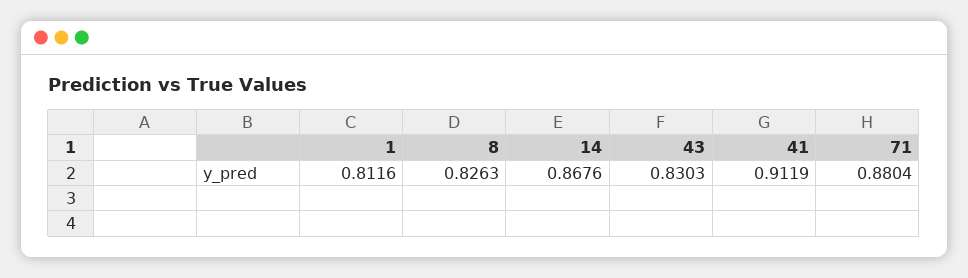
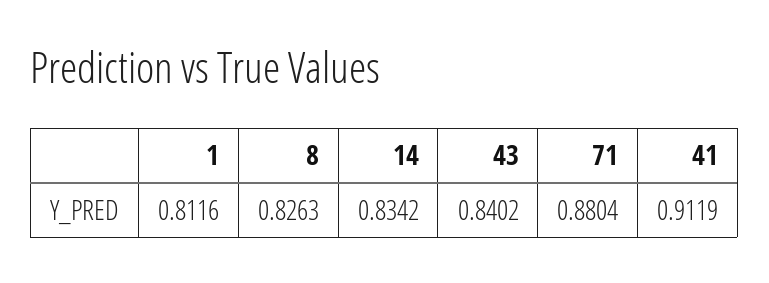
  {
    "1": 0.8116,
    "8": 0.8263,
-   "14": 0.8676,
+   "14": 0.8342,
-   "43": 0.8303,
+   "43": 0.8402,
    "41": 0.9119,
    "71": 0.8804
  }

